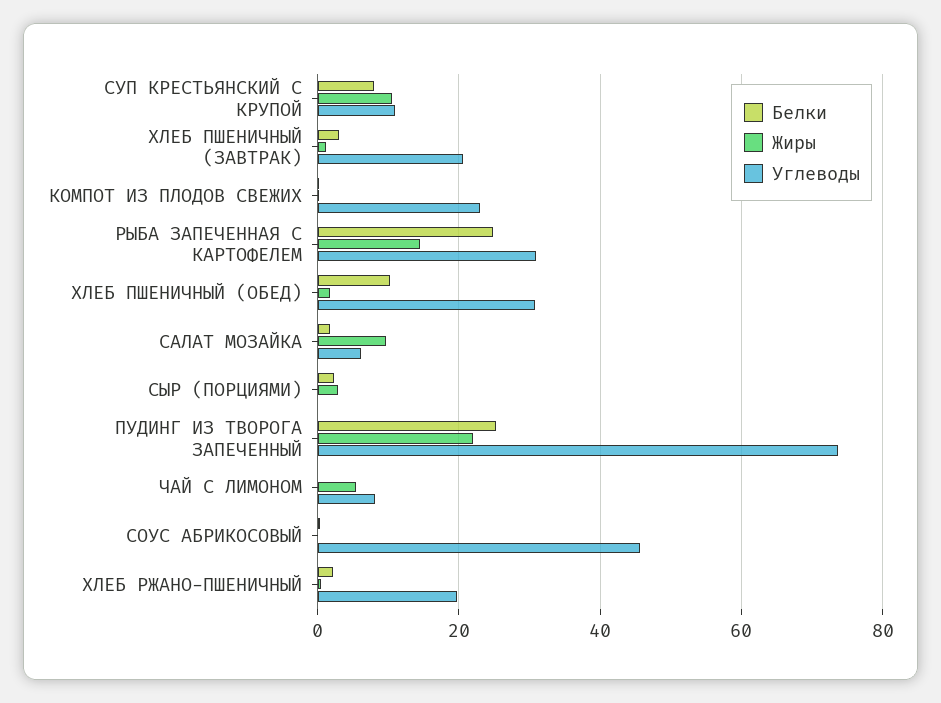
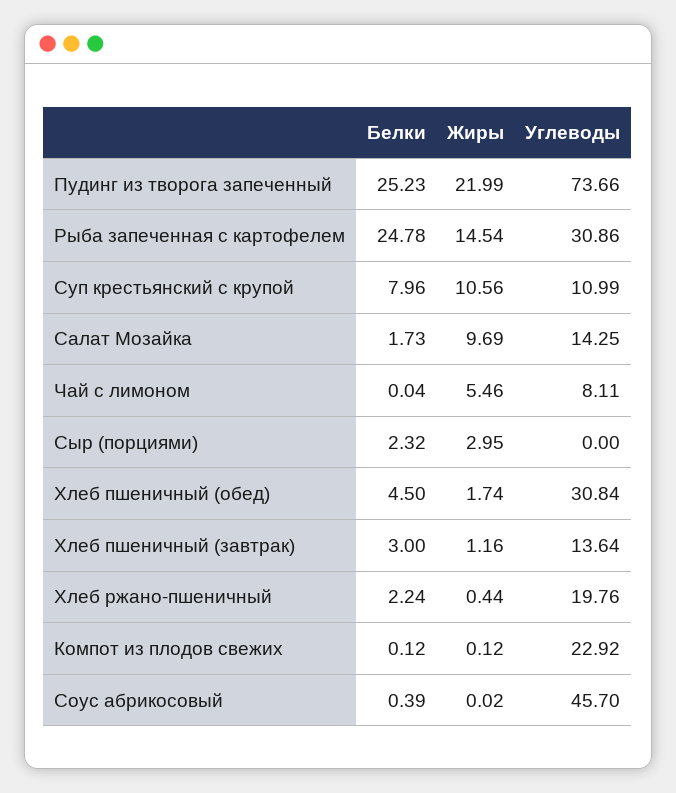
  {
    "Белки": {
      "СУП КРЕСТЬЯНСКИЙ С КРУПОЙ": 7.96,
      "ХЛЕБ ПШЕНИЧНЫЙ (ЗАВТРАК)": 3,
      "КОМПОТ ИЗ ПЛОДОВ СВЕЖИХ": 0.12,
      "РЫБА ЗАПЕЧЕННАЯ С КАРТОФЕЛЕМ": 24.78,
-     "ХЛЕБ ПШЕНИЧНЫЙ (ОБЕД)": 10,
+     "ХЛЕБ ПШЕНИЧНЫЙ (ОБЕД)": 4.5,
      "САЛАТ МОЗАЙКА": 1.73,
      "СЫР (ПОРЦИЯМИ)": 2.32,
      "ПУДИНГ ИЗ ТВОРОГА ЗАПЕЧЕННЫЙ": 25.23,
      "ЧАЙ С ЛИМОНОМ": 0.04,
      "СОУС АБРИКОСОВЫЙ": 0.39,
      "ХЛЕБ РЖАНО-ПШЕНИЧНЫЙ": 2.24
    },
    "Жиры": {
      "СУП КРЕСТЬЯНСКИЙ С КРУПОЙ": 10.56,
      "ХЛЕБ ПШЕНИЧНЫЙ (ЗАВТРАК)": 1.16,
      "КОМПОТ ИЗ ПЛОДОВ СВЕЖИХ": 0.12,
      "РЫБА ЗАПЕЧЕННАЯ С КАРТОФЕЛЕМ": 14.54,
      "ХЛЕБ ПШЕНИЧНЫЙ (ОБЕД)": 1.74,
      "САЛАТ МОЗАЙКА": 9.69,
      "СЫР (ПОРЦИЯМИ)": 2.95,
      "ПУДИНГ ИЗ ТВОРОГА ЗАПЕЧЕННЫЙ": 21.99,
      "ЧАЙ С ЛИМОНОМ": 5.46,
      "СОУС АБРИКОСОВЫЙ": 0.02,
      "ХЛЕБ РЖАНО-ПШЕНИЧНЫЙ": 0.44
    },
    "Углеводы": {
      "СУП КРЕСТЬЯНСКИЙ С КРУПОЙ": 10.99,
-     "ХЛЕБ ПШЕНИЧНЫЙ (ЗАВТРАК)": 20,
+     "ХЛЕБ ПШЕНИЧНЫЙ (ЗАВТРАК)": 13.64,
      "КОМПОТ ИЗ ПЛОДОВ СВЕЖИХ": 22.92,
      "РЫБА ЗАПЕЧЕННАЯ С КАРТОФЕЛЕМ": 30.86,
      "ХЛЕБ ПШЕНИЧНЫЙ (ОБЕД)": 30.84,
-     "САЛАТ МОЗАЙКА": 6,
+     "САЛАТ МОЗАЙКА": 14.25,
      "СЫР (ПОРЦИЯМИ)": 0,
      "ПУДИНГ ИЗ ТВОРОГА ЗАПЕЧЕННЫЙ": 73.66,
      "ЧАЙ С ЛИМОНОМ": 8.11,
      "СОУС АБРИКОСОВЫЙ": 45.7,
      "ХЛЕБ РЖАНО-ПШЕНИЧНЫЙ": 19.76
    }
  }

